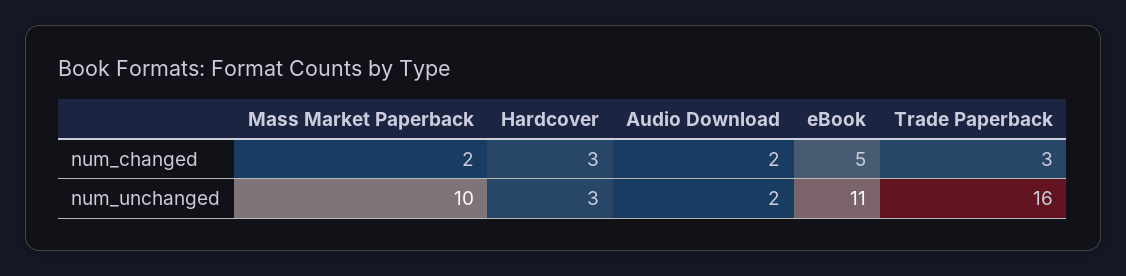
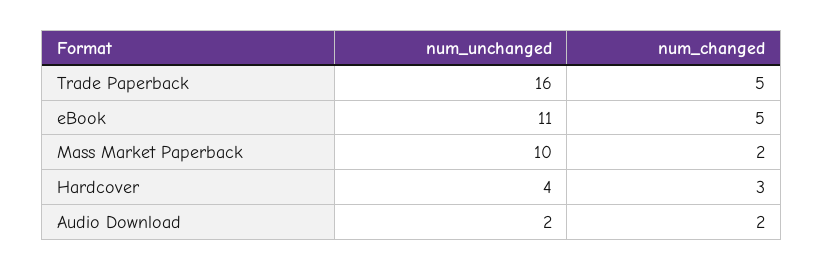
  {
    "Mass Market Paperback": {
      "num_changed": 2,
      "num_unchanged": 10
    },
    "Hardcover": {
      "num_changed": 3,
-     "num_unchanged": 3
+     "num_unchanged": 4
    },
    "Audio Download": {
      "num_changed": 2,
      "num_unchanged": 2
    },
    "eBook": {
      "num_changed": 5,
      "num_unchanged": 11
    },
    "Trade Paperback": {
-     "num_changed": 3,
+     "num_changed": 5,
      "num_unchanged": 16
    }
  }

